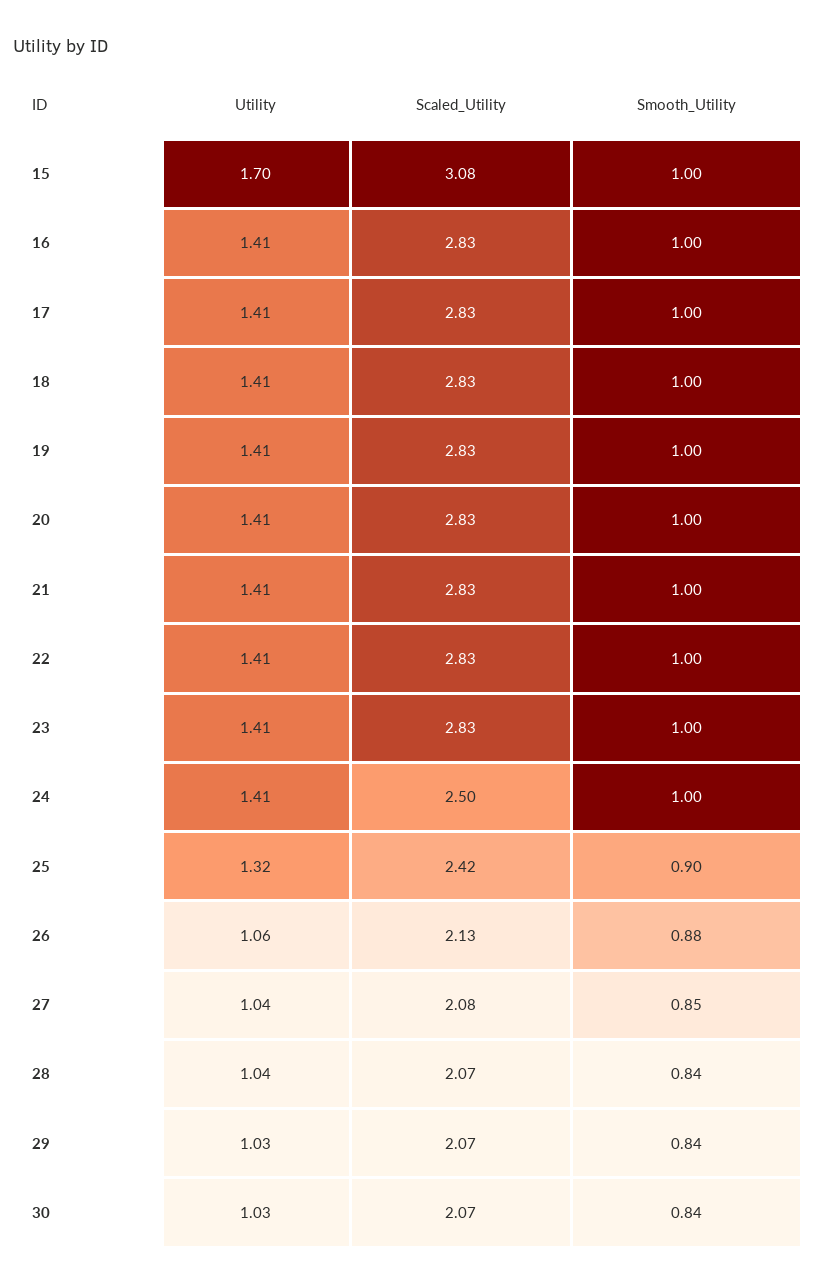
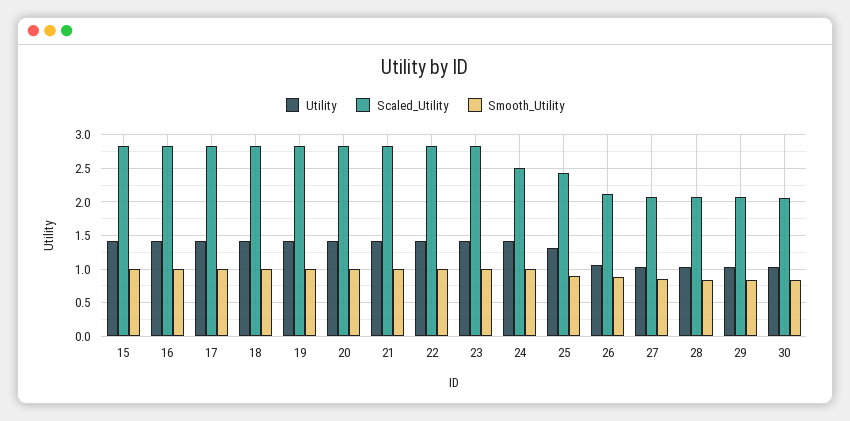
  {
    "Utility": {
-     "15": 1.7,
+     "15": 1.4,
      "16": 1.41,
      "17": 1.41,
      "18": 1.41,
      "19": 1.41,
      "20": 1.41,
      "21": 1.41,
      "22": 1.41,
      "23": 1.41,
      "24": 1.41,
      "25": 1.32,
      "26": 1.06,
      "27": 1.04,
      "28": 1.04,
      "29": 1.03,
      "30": 1.03
    },
    "Scaled_Utility": {
-     "15": 3.08,
+     "15": 2.8,
      "16": 2.83,
      "17": 2.83,
      "18": 2.83,
      "19": 2.83,
      "20": 2.83,
      "21": 2.83,
      "22": 2.83,
      "23": 2.83,
      "24": 2.5,
      "25": 2.42,
      "26": 2.13,
      "27": 2.08,
      "28": 2.07,
      "29": 2.07,
      "30": 2.07
    },
    "Smooth_Utility": {
      "15": 1,
      "16": 1,
      "17": 1,
      "18": 1,
      "19": 1,
      "20": 1,
      "21": 1,
      "22": 1,
      "23": 1,
      "24": 1,
      "25": 0.9,
      "26": 0.88,
      "27": 0.85,
      "28": 0.84,
      "29": 0.84,
      "30": 0.84
    }
  }

